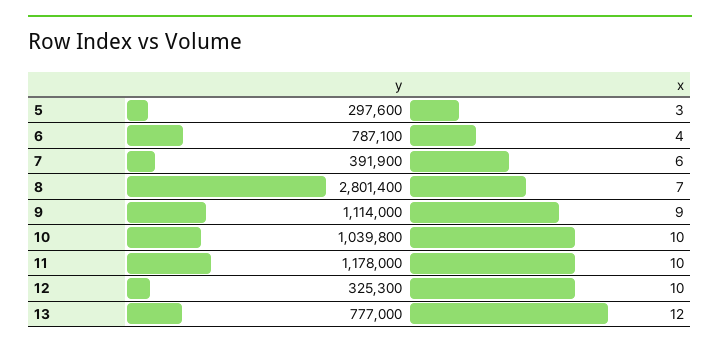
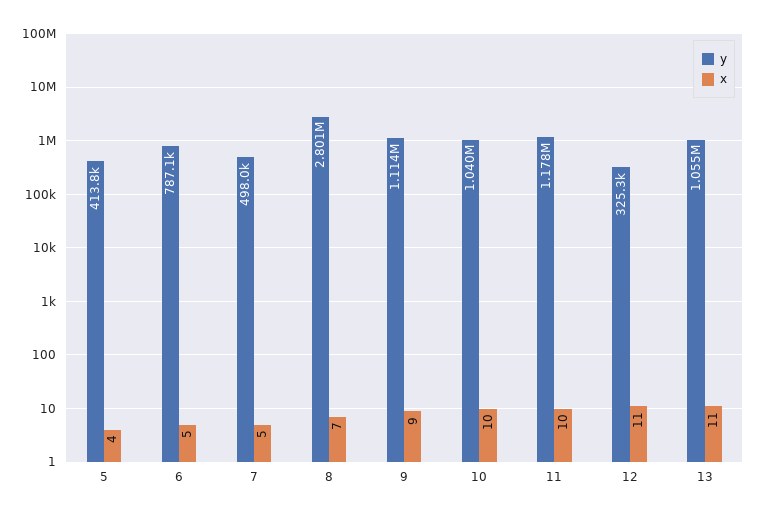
  {
    "y": {
-     "5": 297600,
+     "5": 413800,
      "6": 787100,
-     "7": 391900,
+     "7": 498000,
      "8": 2801400,
      "9": 1114000,
      "10": 1039800,
      "11": 1178000,
      "12": 325300,
-     "13": 777000
+     "13": 1055000
    },
    "x": {
-     "5": 3,
+     "5": 4,
-     "6": 4,
+     "6": 5,
-     "7": 6,
+     "7": 5,
      "8": 7,
      "9": 9,
      "10": 10,
      "11": 10,
-     "12": 10,
+     "12": 11,
-     "13": 12
+     "13": 11
    }
  }

